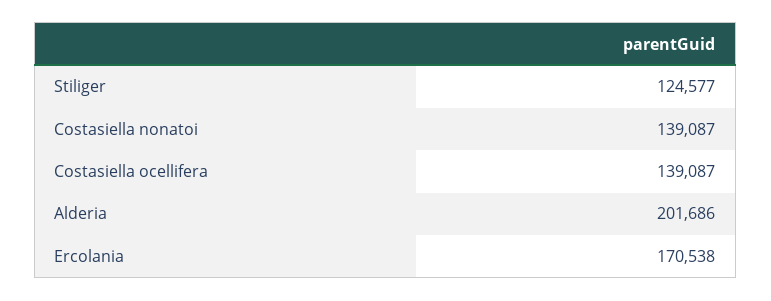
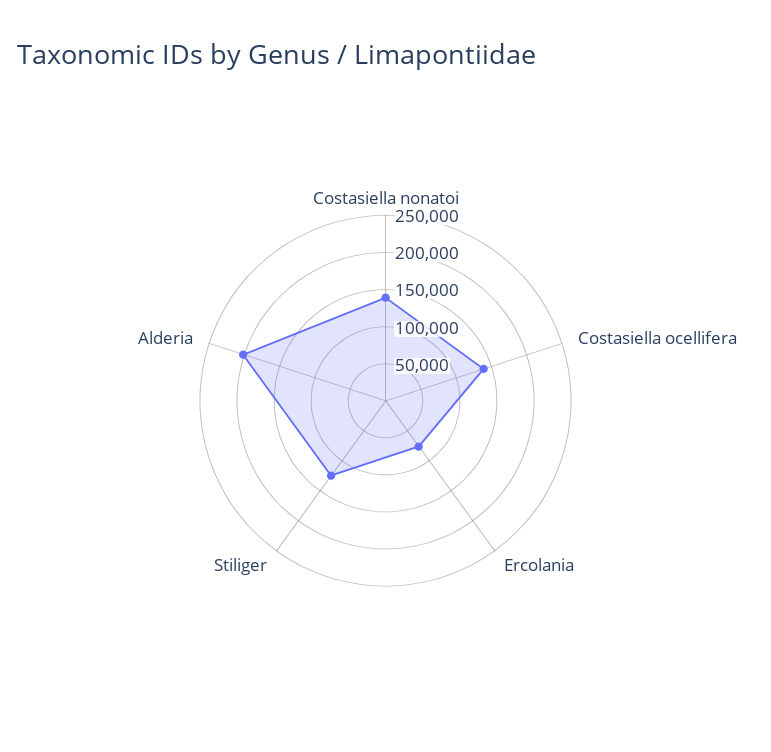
  {
    "Stiliger": 124577,
    "Costasiella nonatoi": 139087,
    "Costasiella ocellifera": 139087,
    "Alderia": 201686,
-   "Ercolania": 170538
+   "Ercolania": 75000
  }

